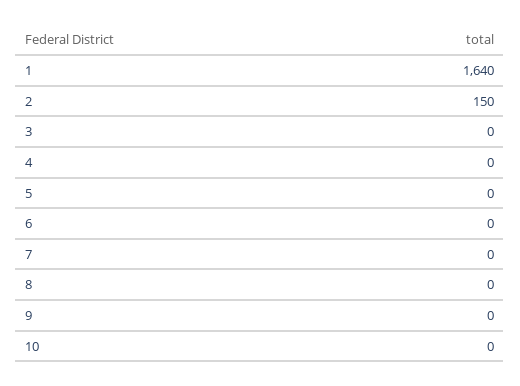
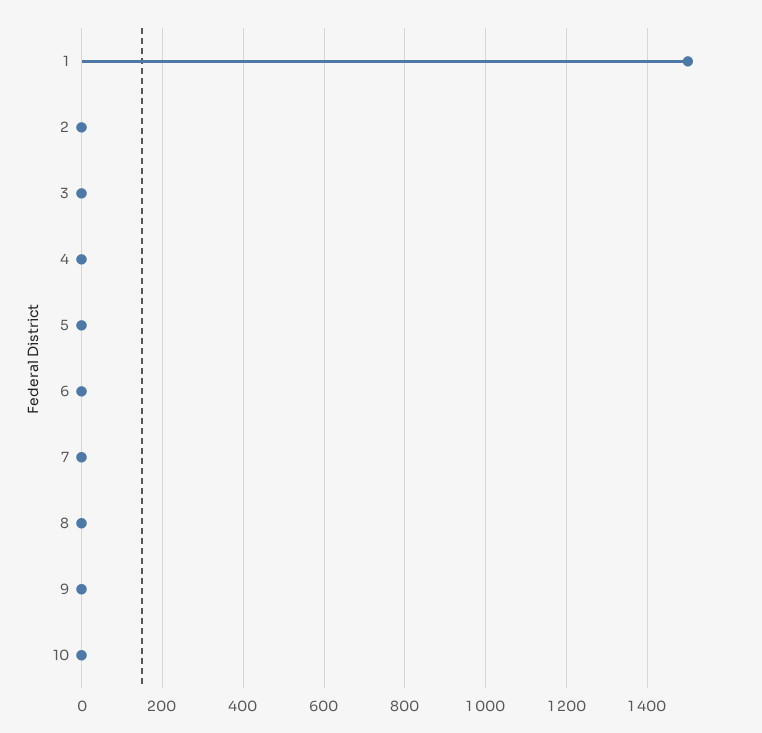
  {
-   "1": 1640,
+   "1": 1500,
-   "2": 150,
+   "2": 0,
    "3": 0,
    "4": 0,
    "5": 0,
    "6": 0,
    "7": 0,
    "8": 0,
    "9": 0,
    "10": 0
  }

